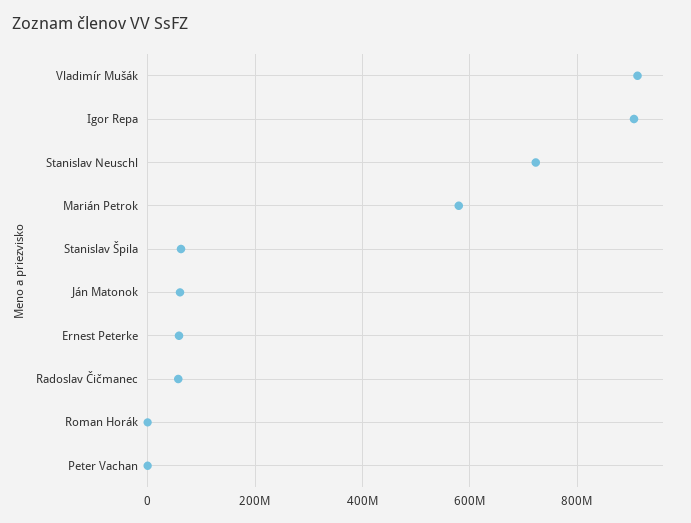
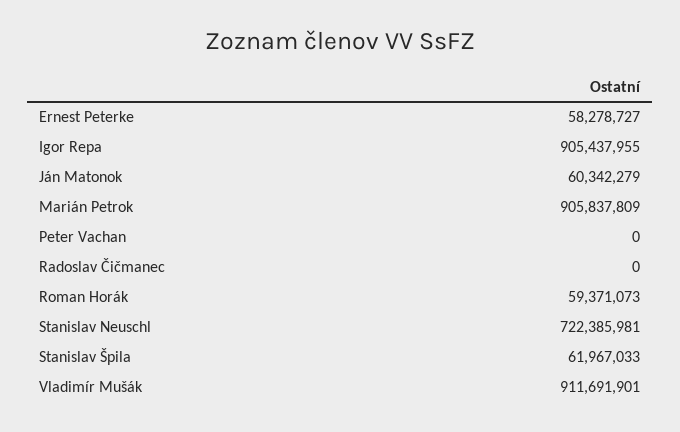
  {
    "Vladimír Mušák": 911691901,
    "Igor Repa": 905437955,
    "Stanislav Neuschl": 722385981,
-   "Marián Petrok": 580000000,
+   "Marián Petrok": 905837809,
    "Stanislav Špila": 61967033,
    "Ján Matonok": 60342279,
    "Ernest Peterke": 58278727,
-   "Radoslav Čičmanec": 60000000,
+   "Radoslav Čičmanec": 0,
-   "Roman Horák": 0,
+   "Roman Horák": 59371073,
    "Peter Vachan": 0
  }

